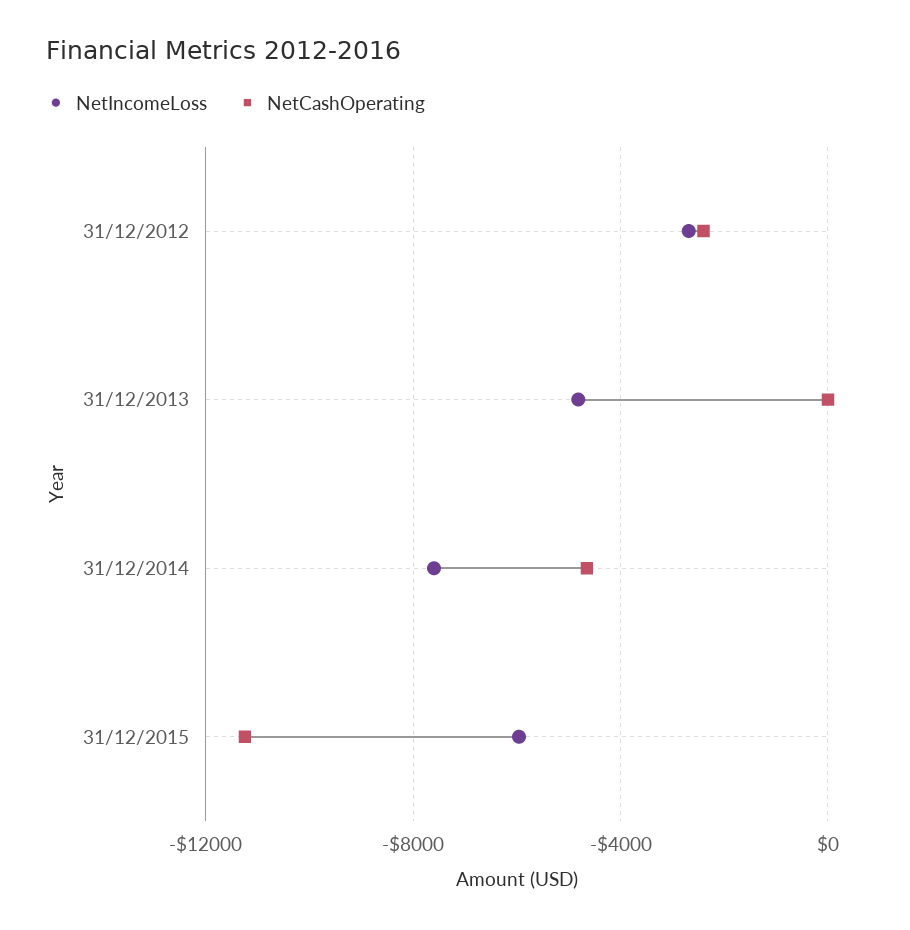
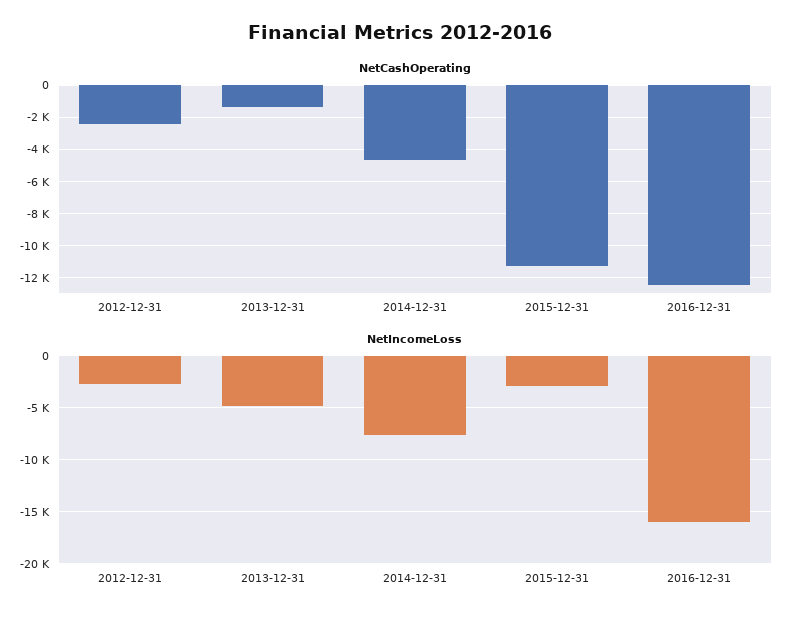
  {
    "NetIncomeLoss": {
      "31/12/2012": -2500,
      "31/12/2013": -5000,
      "31/12/2014": -7500,
-     "31/12/2015": -6000
+     "31/12/2015": -3000,
+     "2016-12-31": -16000
    },
    "NetCashOperating": {
      "31/12/2012": -2500,
-     "31/12/2013": 0,
+     "31/12/2013": -1500,
      "31/12/2014": -4500,
-     "31/12/2015": -11000
+     "31/12/2015": -11000,
+     "2016-12-31": -12500
    }
  }

